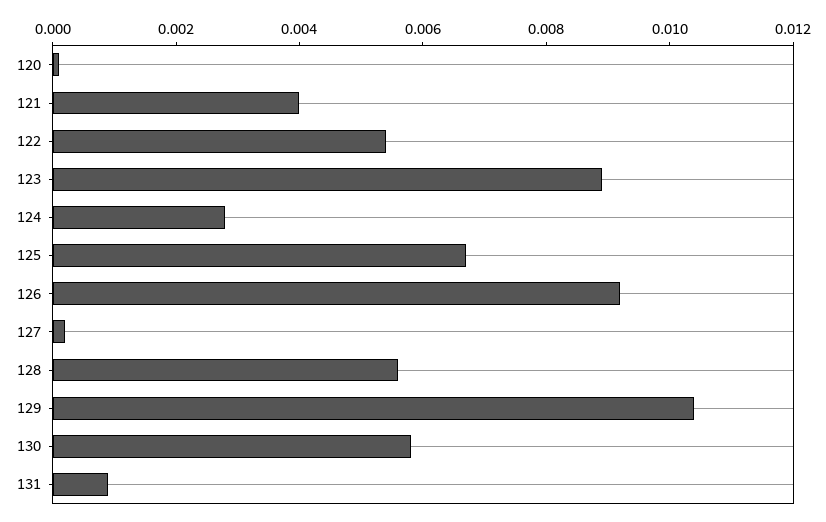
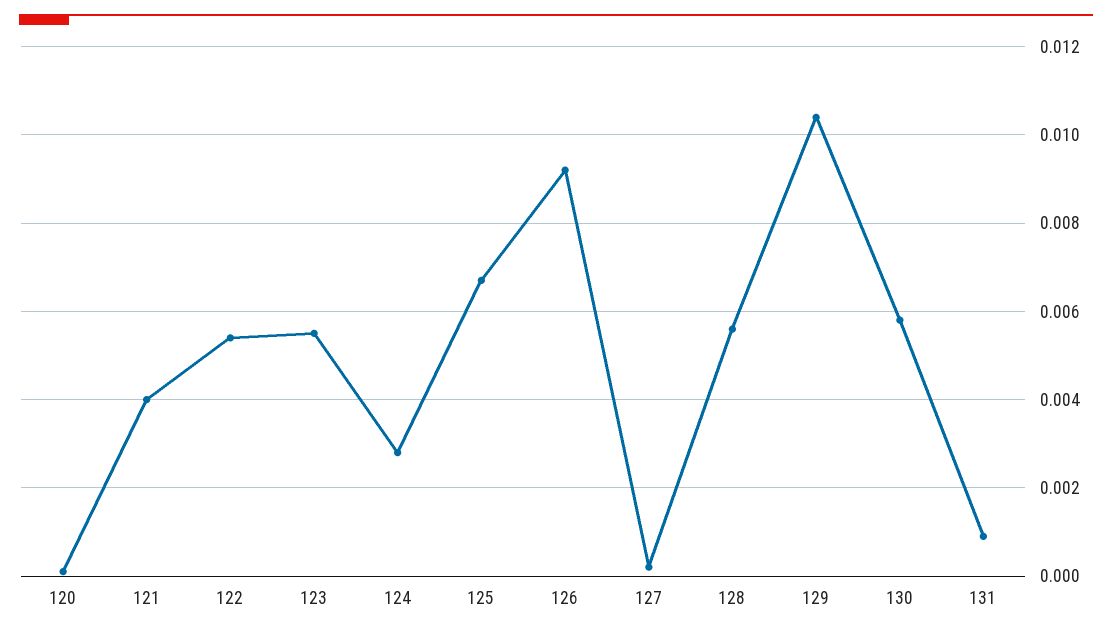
  {
    "120": 0,
    "121": 0.004,
    "122": 0.0055,
-   "123": 0.009,
+   "123": 0.0055,
    "124": 0.003,
    "125": 0.0065,
    "126": 0.009,
    "127": 0,
    "128": 0.0055,
    "129": 0.0105,
    "130": 0.006,
    "131": 0.001
  }

